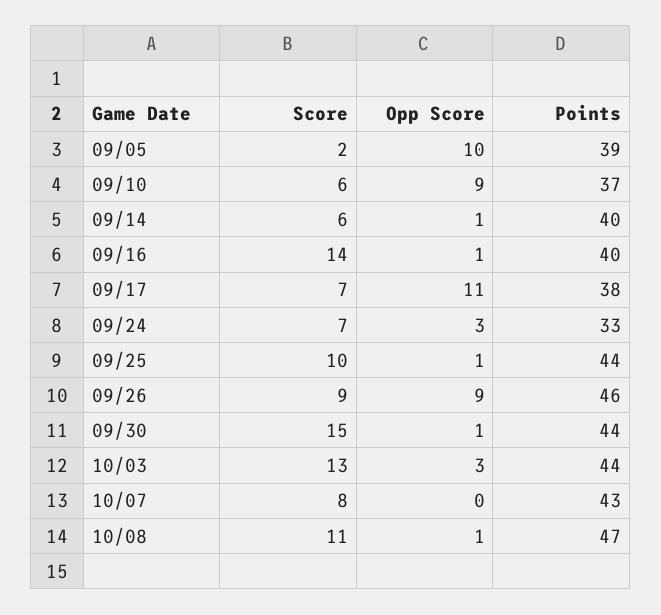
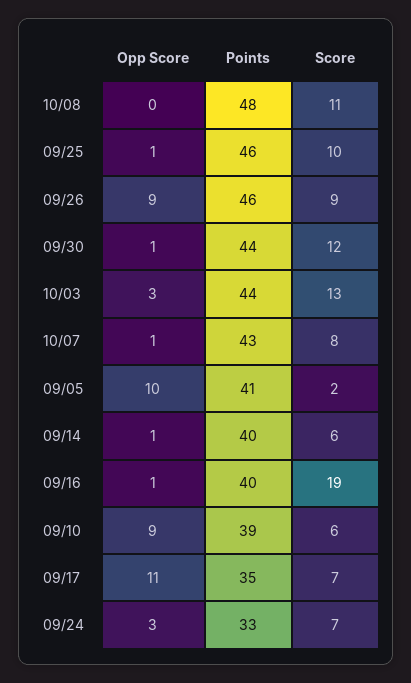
  {
    "Score": {
      "09/05": 2,
      "09/10": 6,
      "09/14": 6,
-     "09/16": 14,
+     "09/16": 19,
      "09/17": 7,
      "09/24": 7,
      "09/25": 10,
      "09/26": 9,
-     "09/30": 15,
+     "09/30": 12,
      "10/03": 13,
      "10/07": 8,
      "10/08": 11
    },
    "Opp Score": {
      "09/05": 10,
      "09/10": 9,
      "09/14": 1,
      "09/16": 1,
      "09/17": 11,
      "09/24": 3,
      "09/25": 1,
      "09/26": 9,
      "09/30": 1,
      "10/03": 3,
-     "10/07": 0,
+     "10/07": 1,
-     "10/08": 1
+     "10/08": 0
    },
    "Points": {
-     "09/05": 39,
+     "09/05": 41,
-     "09/10": 37,
+     "09/10": 39,
      "09/14": 40,
      "09/16": 40,
-     "09/17": 38,
+     "09/17": 35,
      "09/24": 33,
-     "09/25": 44,
+     "09/25": 46,
      "09/26": 46,
      "09/30": 44,
      "10/03": 44,
      "10/07": 43,
-     "10/08": 47
+     "10/08": 48
    }
  }

